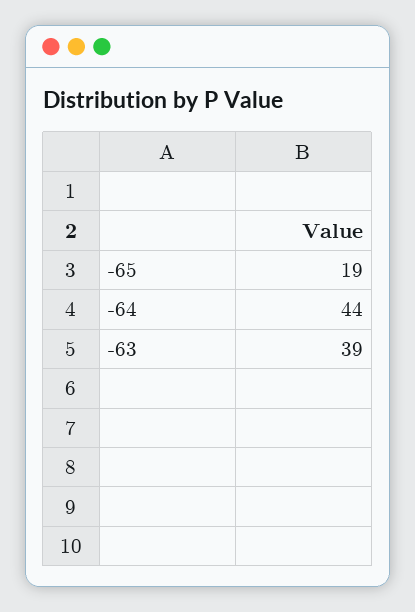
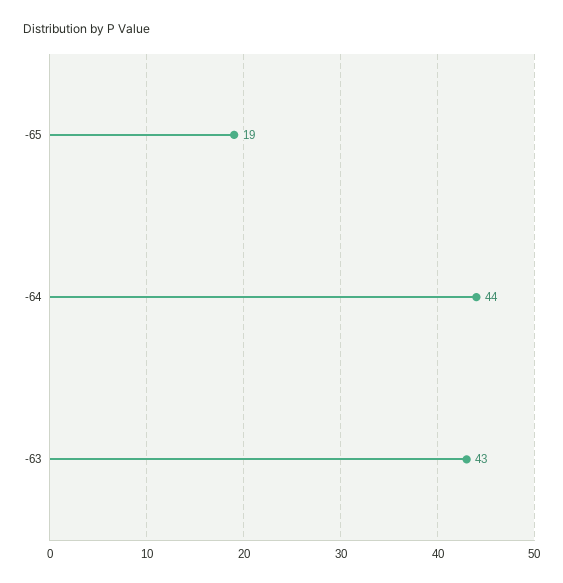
  {
    "-65": 19,
    "-64": 44,
-   "-63": 39
+   "-63": 43
  }

